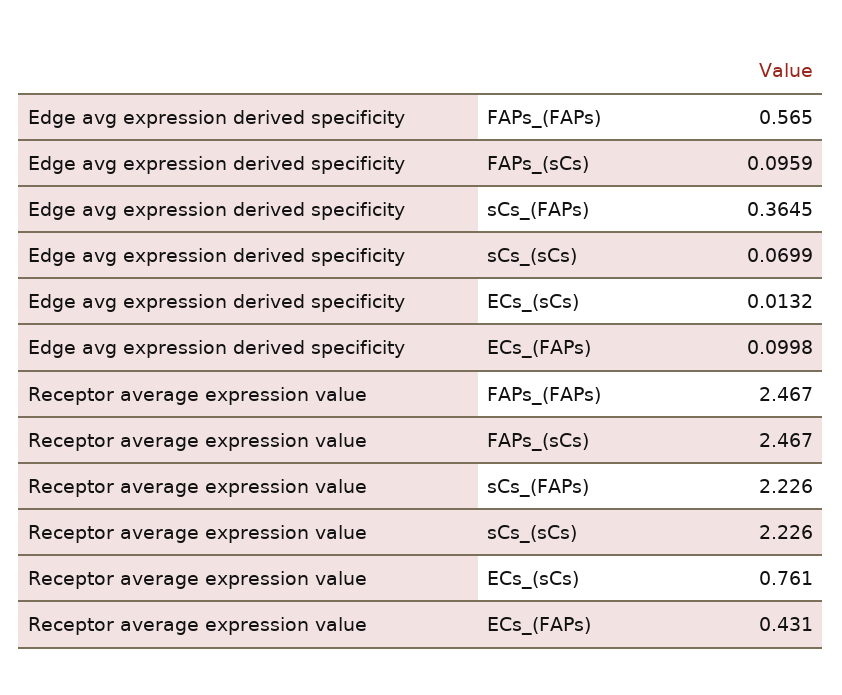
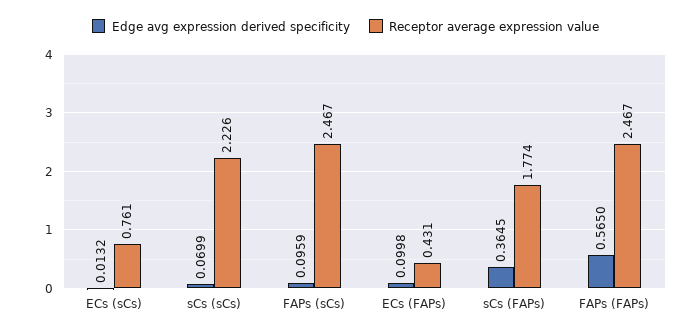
  {
    "Edge avg expression derived specificity": {
      "FAPs_(FAPs)": 0.565,
      "FAPs_(sCs)": 0.0959,
      "sCs_(FAPs)": 0.3645,
      "sCs_(sCs)": 0.0699,
      "ECs_(sCs)": 0.0132,
      "ECs_(FAPs)": 0.0998
    },
    "Receptor average expression value": {
      "FAPs_(FAPs)": 2.467,
      "FAPs_(sCs)": 2.467,
-     "sCs_(FAPs)": 2.226,
+     "sCs_(FAPs)": 1.774,
      "sCs_(sCs)": 2.226,
      "ECs_(sCs)": 0.761,
      "ECs_(FAPs)": 0.431
    }
  }

